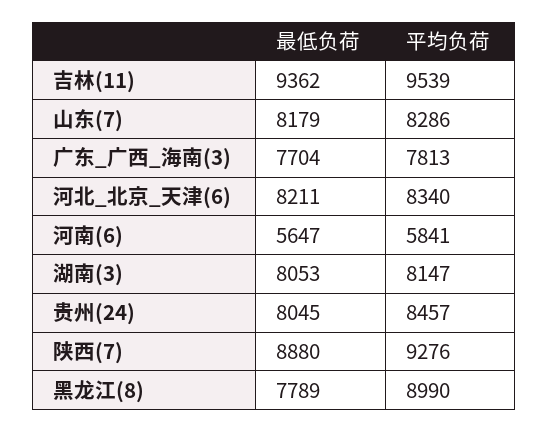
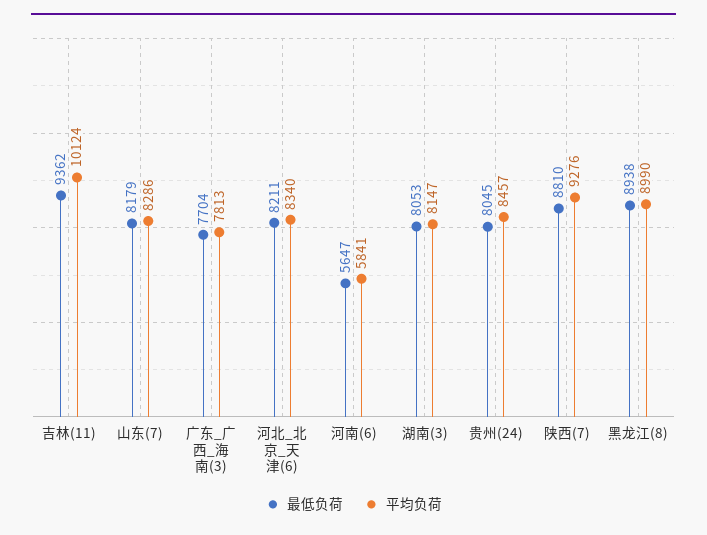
  {
    "最低负荷": {
      "吉林(11)": 9362,
      "山东(7)": 8179,
      "广东_广西_海南(3)": 7704,
      "河北_北京_天津(6)": 8211,
      "河南(6)": 5647,
      "湖南(3)": 8053,
      "贵州(24)": 8045,
-     "陕西(7)": 8880,
+     "陕西(7)": 8810,
-     "黑龙江(8)": 7789
+     "黑龙江(8)": 8938
    },
    "平均负荷": {
-     "吉林(11)": 9539,
+     "吉林(11)": 10124,
      "山东(7)": 8286,
      "广东_广西_海南(3)": 7813,
      "河北_北京_天津(6)": 8340,
      "河南(6)": 5841,
      "湖南(3)": 8147,
      "贵州(24)": 8457,
      "陕西(7)": 9276,
      "黑龙江(8)": 8990
    }
  }

